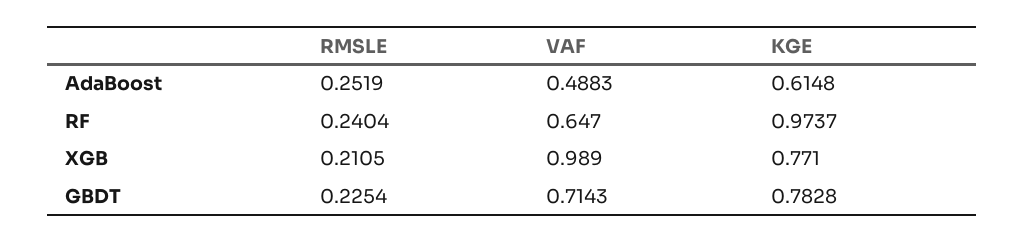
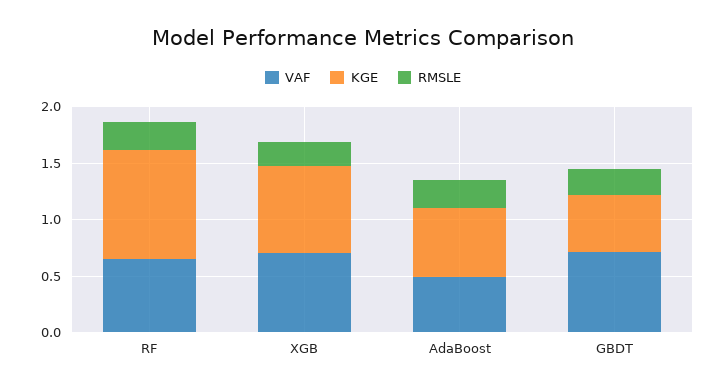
  {
    "RMSLE": {
      "AdaBoost": 0.2519,
      "RF": 0.2404,
      "XGB": 0.2105,
      "GBDT": 0.2254
    },
    "VAF": {
      "AdaBoost": 0.4883,
      "RF": 0.647,
-     "XGB": 0.989,
+     "XGB": 0.7,
      "GBDT": 0.7143
    },
    "KGE": {
      "AdaBoost": 0.6148,
      "RF": 0.9737,
      "XGB": 0.771,
-     "GBDT": 0.7828
+     "GBDT": 0.5
    }
  }

